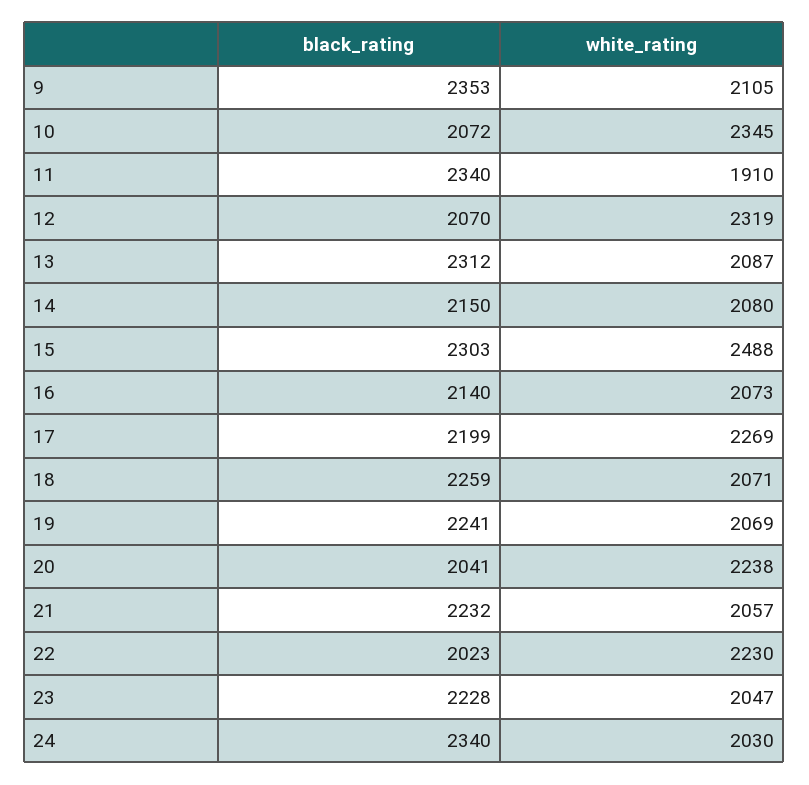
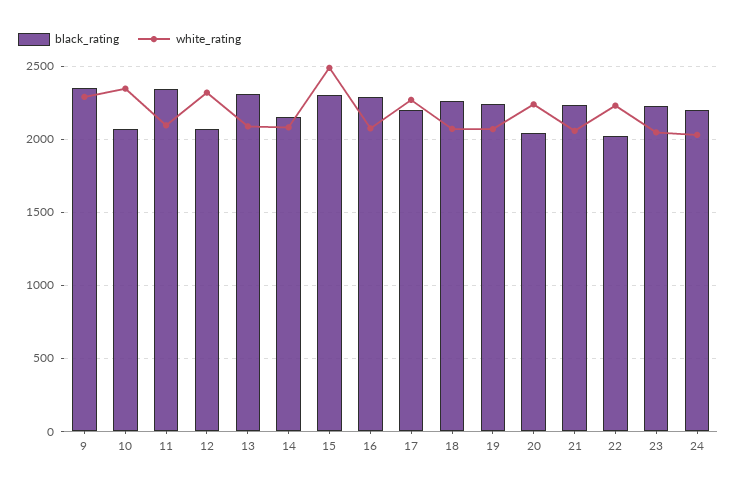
  {
    "black_rating": {
      "9": 2353,
      "10": 2072,
      "11": 2340,
      "12": 2070,
      "13": 2312,
      "14": 2150,
      "15": 2303,
-     "16": 2140,
+     "16": 2300,
      "17": 2199,
      "18": 2259,
      "19": 2241,
      "20": 2041,
      "21": 2232,
      "22": 2023,
      "23": 2228,
-     "24": 2340
+     "24": 2200
    },
    "white_rating": {
-     "9": 2105,
+     "9": 2300,
      "10": 2345,
-     "11": 1910,
+     "11": 2100,
      "12": 2319,
      "13": 2087,
      "14": 2080,
      "15": 2488,
      "16": 2073,
      "17": 2269,
      "18": 2071,
      "19": 2069,
      "20": 2238,
      "21": 2057,
      "22": 2230,
      "23": 2047,
      "24": 2030
    }
  }

